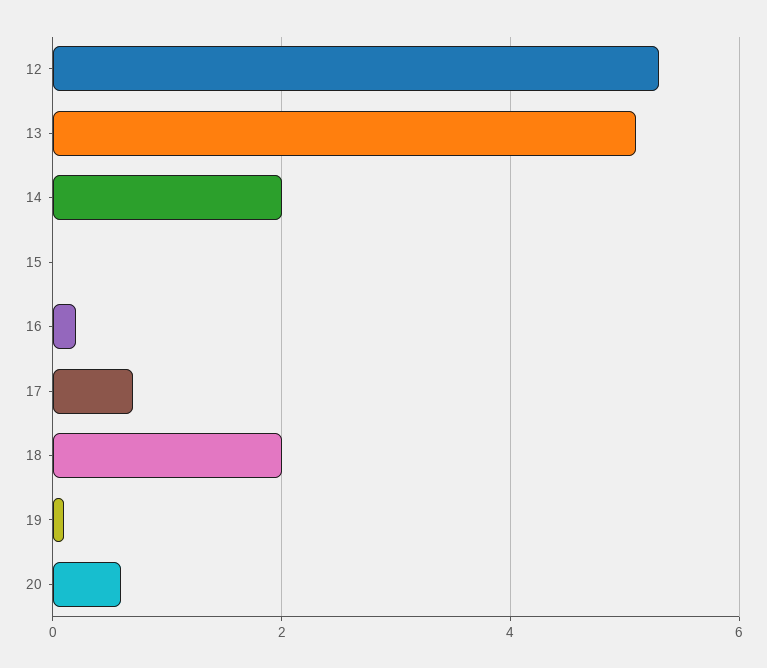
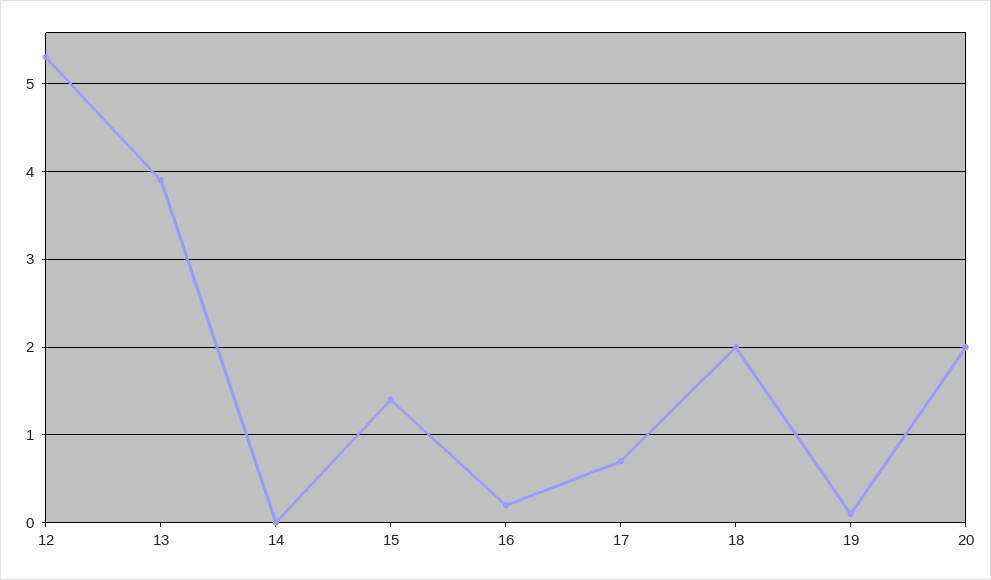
  {
    "12": 5.3,
-   "13": 5,
+   "13": 3.9,
-   "14": 2,
+   "14": 0,
-   "15": 0,
+   "15": 1.4,
    "16": 0.2,
    "17": 0.7,
    "18": 2,
    "19": 0.1,
-   "20": 0.5
+   "20": 2
  }

